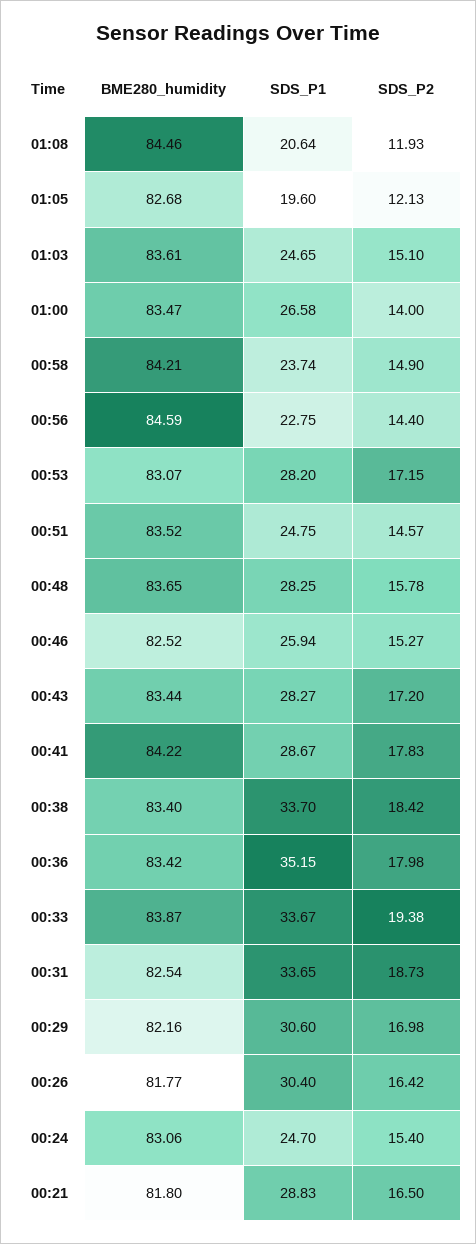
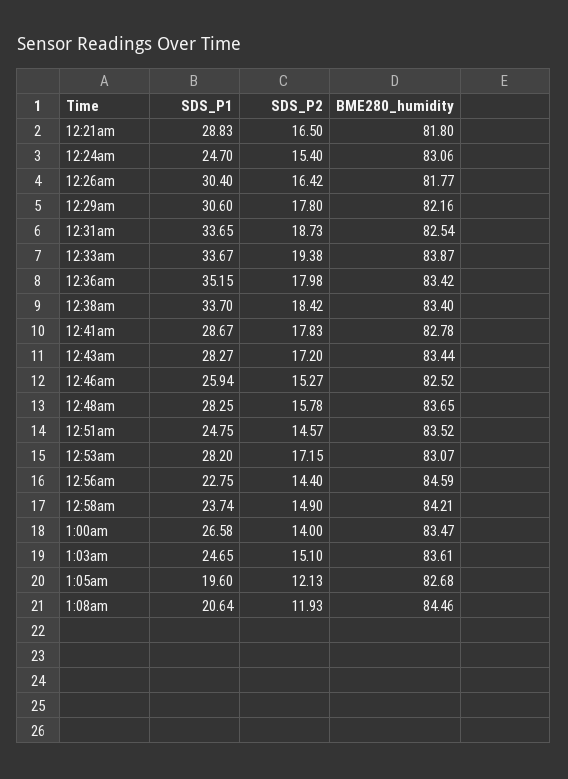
  {
    "BME280_humidity": {
      "01:08": 84.46,
      "01:05": 82.68,
      "01:03": 83.61,
      "01:00": 83.47,
      "00:58": 84.21,
      "00:56": 84.59,
      "00:53": 83.07,
      "00:51": 83.52,
      "00:48": 83.65,
      "00:46": 82.52,
      "00:43": 83.44,
-     "00:41": 84.22,
+     "00:41": 82.78,
      "00:38": 83.4,
      "00:36": 83.42,
      "00:33": 83.87,
      "00:31": 82.54,
      "00:29": 82.16,
      "00:26": 81.77,
      "00:24": 83.06,
      "00:21": 81.8
    },
    "SDS_P1": {
      "01:08": 20.64,
      "01:05": 19.6,
      "01:03": 24.65,
      "01:00": 26.58,
      "00:58": 23.74,
      "00:56": 22.75,
      "00:53": 28.2,
      "00:51": 24.75,
      "00:48": 28.25,
      "00:46": 25.94,
      "00:43": 28.27,
      "00:41": 28.67,
      "00:38": 33.7,
      "00:36": 35.15,
      "00:33": 33.67,
      "00:31": 33.65,
      "00:29": 30.6,
      "00:26": 30.4,
      "00:24": 24.7,
      "00:21": 28.83
    },
    "SDS_P2": {
      "01:08": 11.93,
      "01:05": 12.13,
      "01:03": 15.1,
      "01:00": 14,
      "00:58": 14.9,
      "00:56": 14.4,
      "00:53": 17.15,
      "00:51": 14.57,
      "00:48": 15.78,
      "00:46": 15.27,
      "00:43": 17.2,
      "00:41": 17.83,
      "00:38": 18.42,
      "00:36": 17.98,
      "00:33": 19.38,
      "00:31": 18.73,
-     "00:29": 16.98,
+     "00:29": 17.8,
      "00:26": 16.42,
      "00:24": 15.4,
      "00:21": 16.5
    }
  }

